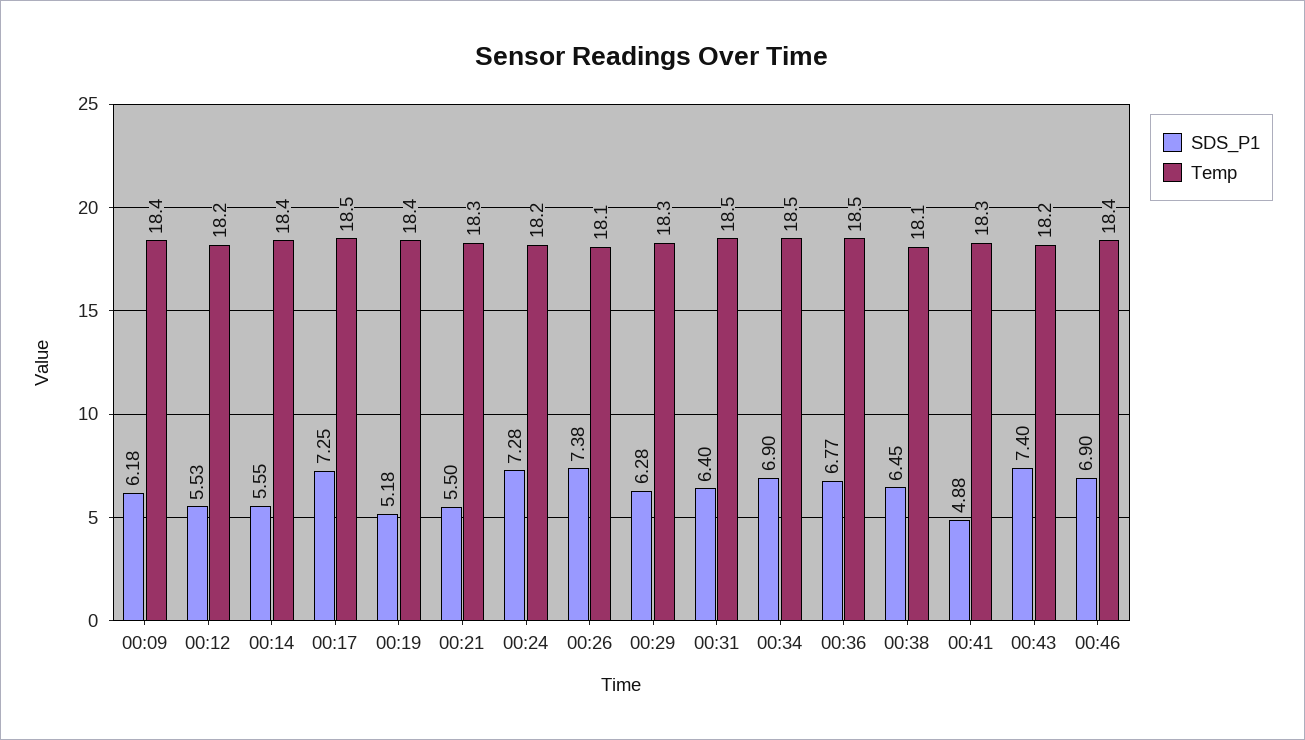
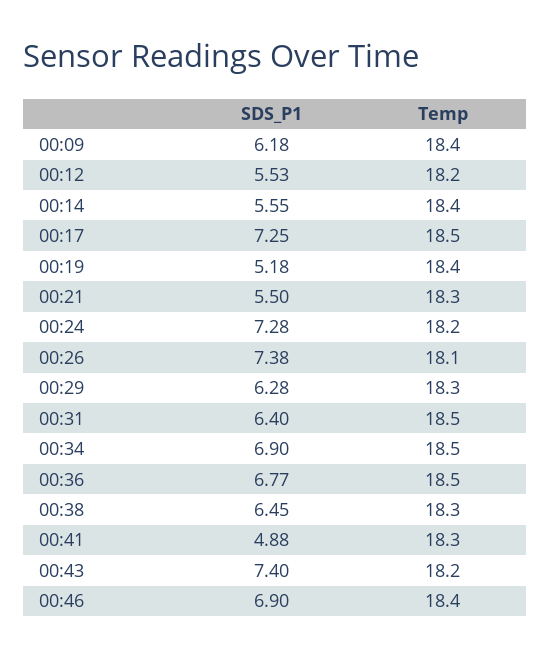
  {
    "SDS_P1": {
      "00:09": 6.18,
      "00:12": 5.53,
      "00:14": 5.55,
      "00:17": 7.25,
      "00:19": 5.18,
      "00:21": 5.5,
      "00:24": 7.28,
      "00:26": 7.38,
      "00:29": 6.28,
      "00:31": 6.4,
      "00:34": 6.9,
      "00:36": 6.77,
      "00:38": 6.45,
      "00:41": 4.88,
      "00:43": 7.4,
      "00:46": 6.9
    },
    "Temp": {
      "00:09": 18.4,
      "00:12": 18.2,
      "00:14": 18.4,
      "00:17": 18.5,
      "00:19": 18.4,
      "00:21": 18.3,
      "00:24": 18.2,
      "00:26": 18.1,
      "00:29": 18.3,
      "00:31": 18.5,
      "00:34": 18.5,
      "00:36": 18.5,
-     "00:38": 18.1,
+     "00:38": 18.3,
      "00:41": 18.3,
      "00:43": 18.2,
      "00:46": 18.4
    }
  }

